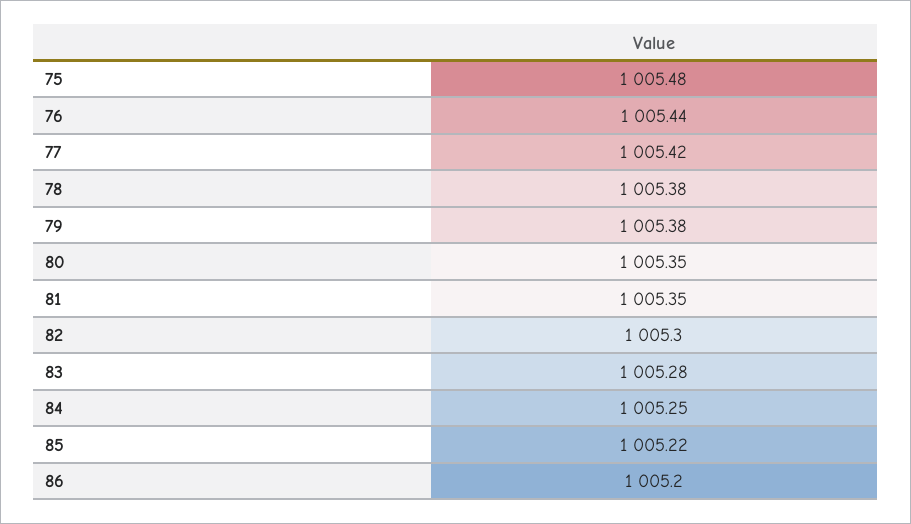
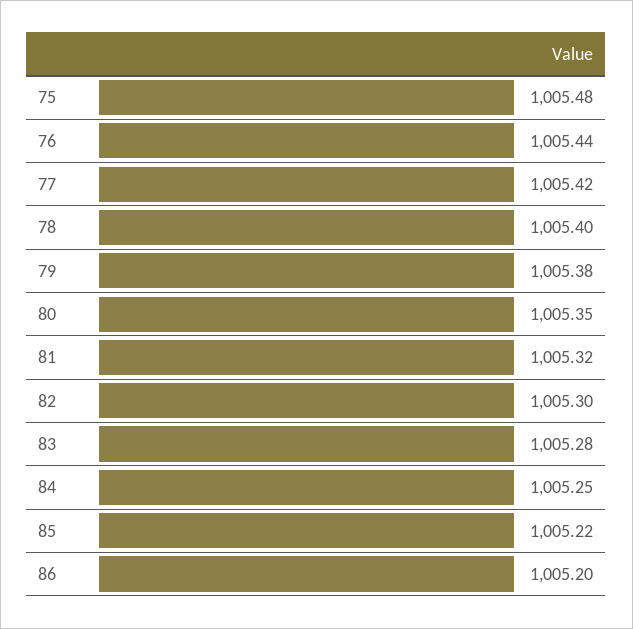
  {
    "75": 1005.48,
    "76": 1005.44,
    "77": 1005.42,
-   "78": 1005.38,
+   "78": 1005.4,
    "79": 1005.38,
    "80": 1005.35,
-   "81": 1005.35,
+   "81": 1005.32,
    "82": 1005.3,
    "83": 1005.28,
    "84": 1005.25,
    "85": 1005.22,
    "86": 1005.2
  }

